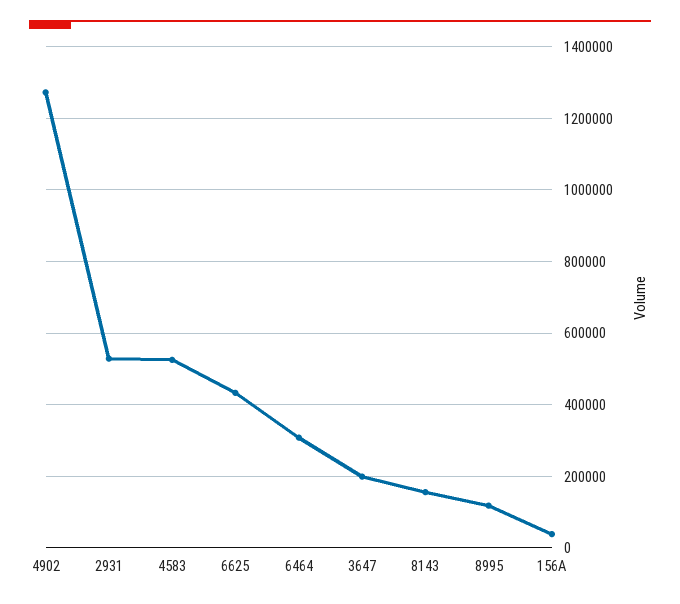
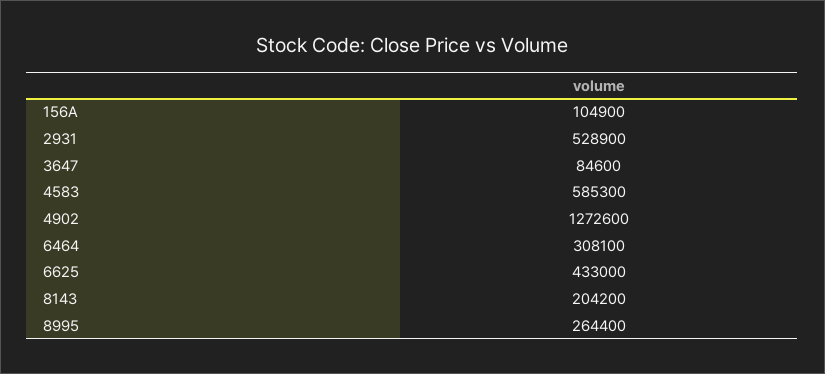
  {
    "4902": 1272600,
    "2931": 528900,
-   "4583": 520000,
+   "4583": 585300,
    "6625": 433000,
    "6464": 308100,
-   "3647": 200000,
+   "3647": 84600,
-   "8143": 160000,
+   "8143": 204200,
-   "8995": 120000,
+   "8995": 264400,
-   "156A": 40000
+   "156A": 104900
  }

